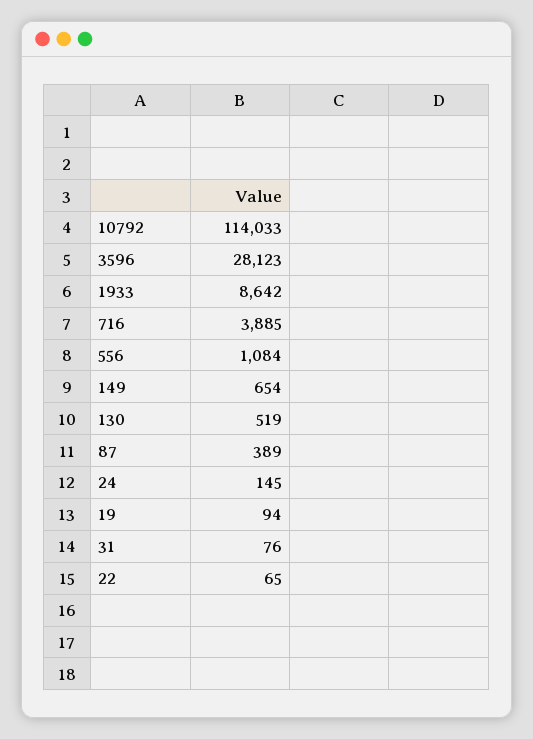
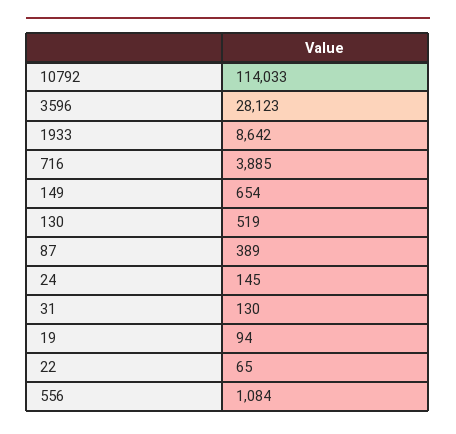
  {
    "10792": 114033,
    "3596": 28123,
    "1933": 8642,
    "716": 3885,
    "556": 1084,
    "149": 654,
    "130": 519,
    "87": 389,
    "24": 145,
    "19": 94,
-   "31": 76,
+   "31": 130,
    "22": 65
  }

